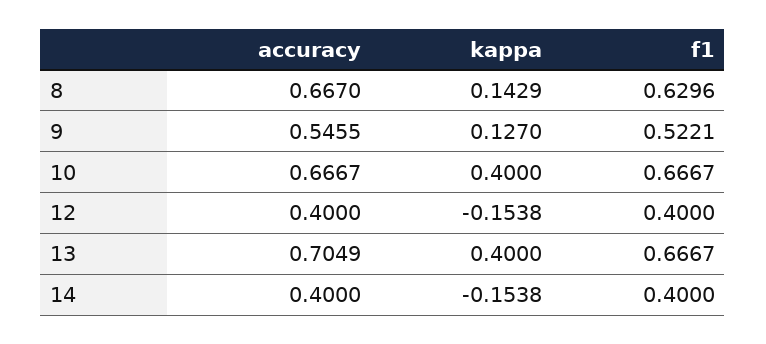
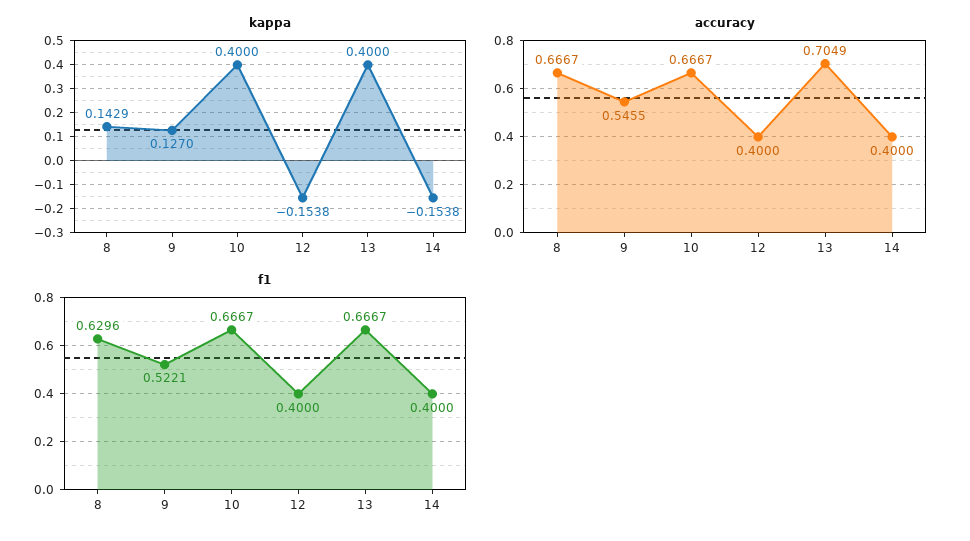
  {
    "accuracy": {
-     "8": 0.667,
+     "8": 0.6667,
      "9": 0.5455,
      "10": 0.6667,
      "12": 0.4,
      "13": 0.7049,
      "14": 0.4
    },
    "kappa": {
      "8": 0.1429,
      "9": 0.127,
      "10": 0.4,
      "12": -0.1538,
      "13": 0.4,
      "14": -0.1538
    },
    "f1": {
      "8": 0.6296,
      "9": 0.5221,
      "10": 0.6667,
      "12": 0.4,
      "13": 0.6667,
      "14": 0.4
    }
  }

